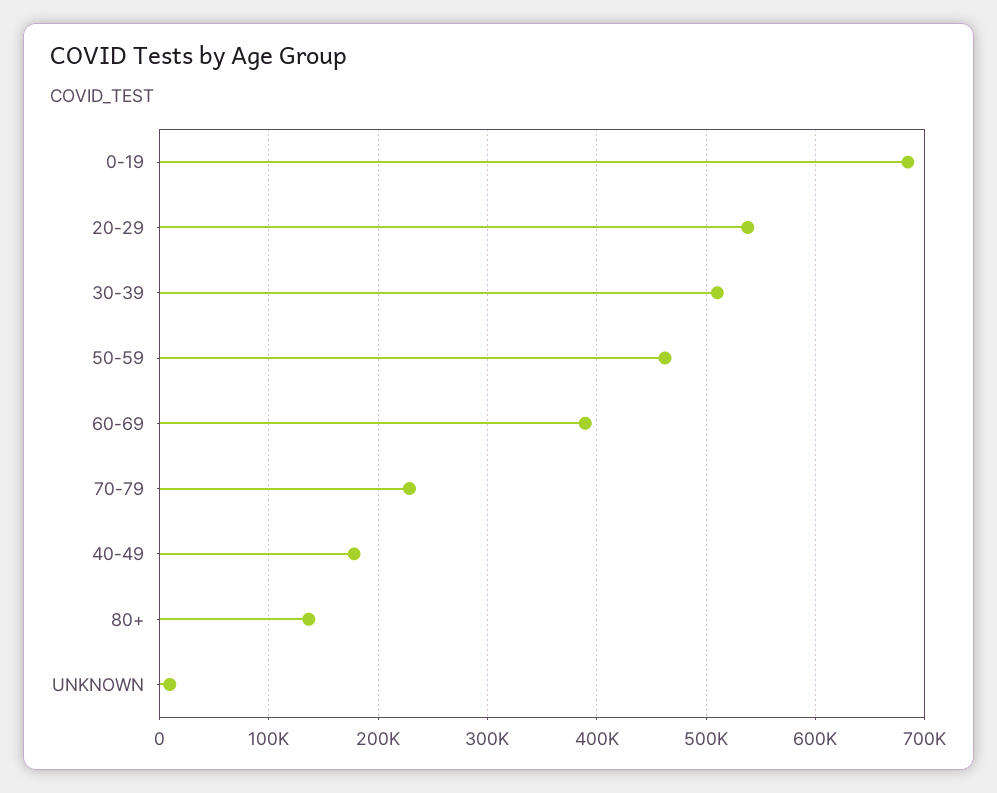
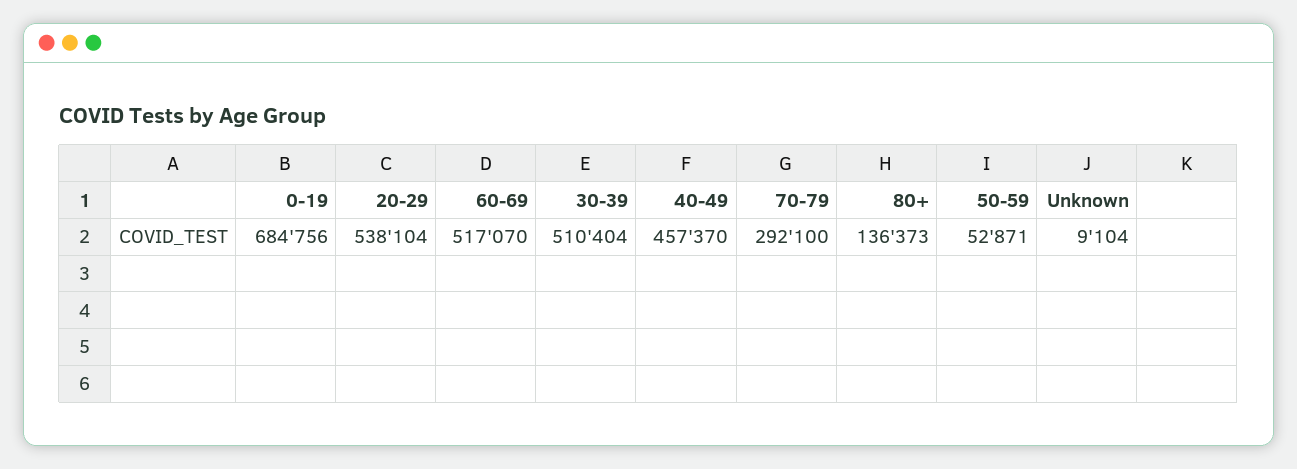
  {
    "0-19": 684756,
    "20-29": 538104,
    "30-39": 510404,
-   "50-59": 460000,
+   "50-59": 52871,
-   "60-69": 390000,
+   "60-69": 517070,
-   "70-79": 230000,
+   "70-79": 292100,
-   "40-49": 180000,
+   "40-49": 457370,
    "80+": 136373,
    "UNKNOWN": 9104
  }

